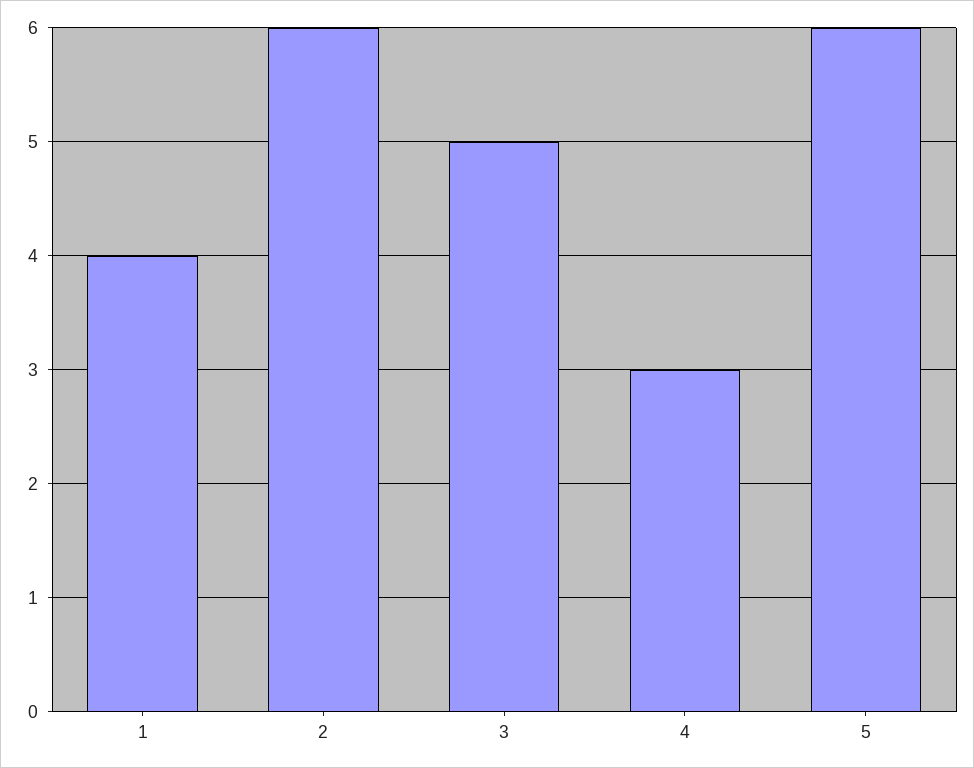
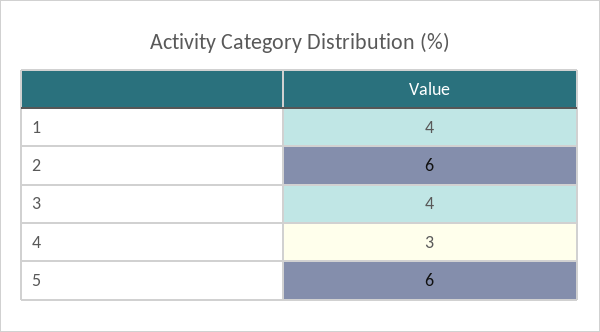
  {
    "1": 4,
    "2": 6,
-   "3": 5,
+   "3": 4,
    "4": 3,
    "5": 6
  }

